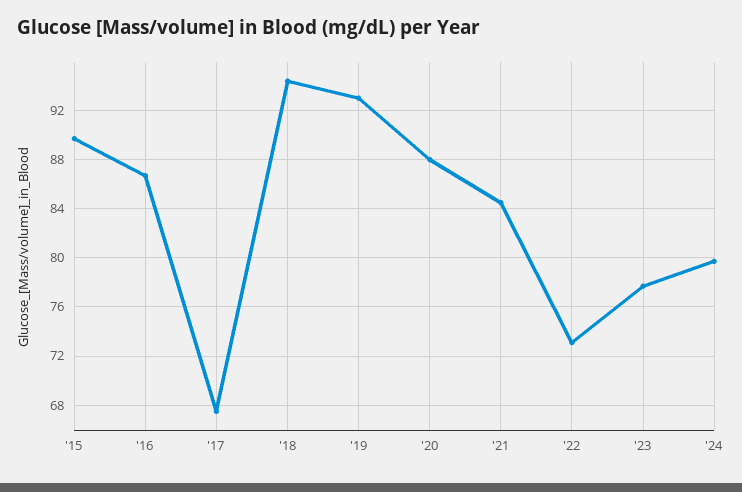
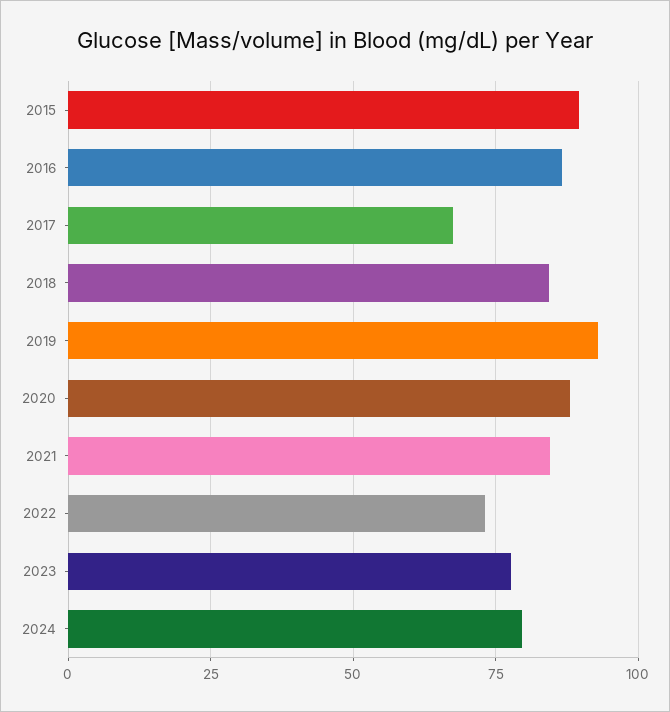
  {
    "'15": 89.5,
    "'16": 86.5,
    "'17": 67.5,
-   "'18": 94.5,
+   "'18": 85,
    "'19": 93,
    "'20": 88,
    "'21": 84.5,
    "'22": 73,
    "'23": 77.5,
    "'24": 79.5
  }

